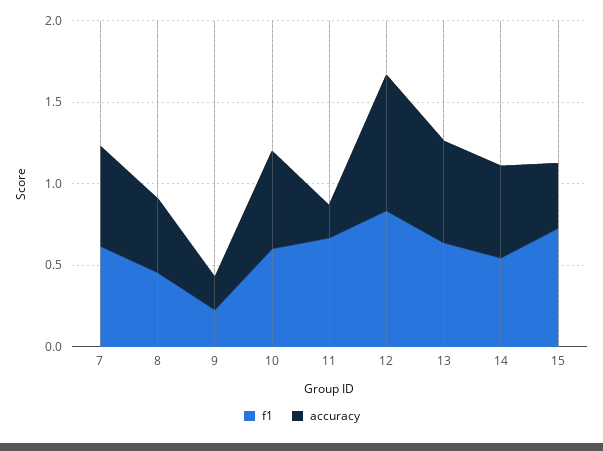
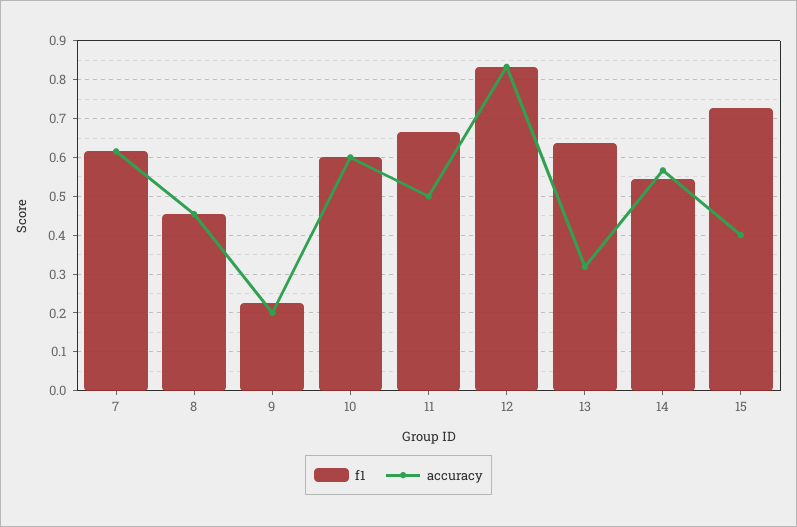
  {
    "f1": {
      "7": 0.62,
      "8": 0.46,
      "9": 0.22,
      "10": 0.6,
      "11": 0.66,
      "12": 0.84,
      "13": 0.64,
      "14": 0.54,
      "15": 0.72
    },
    "accuracy": {
      "7": 0.62,
      "8": 0.46,
      "9": 0.2,
      "10": 0.6,
-     "11": 0.2,
+     "11": 0.5,
      "12": 0.84,
-     "13": 0.6,
+     "13": 0.32,
      "14": 0.56,
      "15": 0.4
    }
  }

